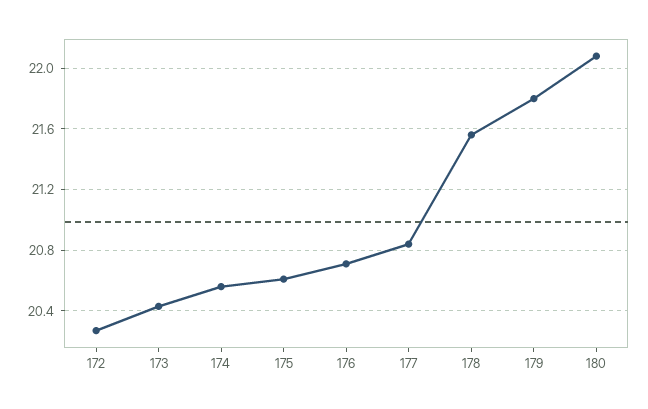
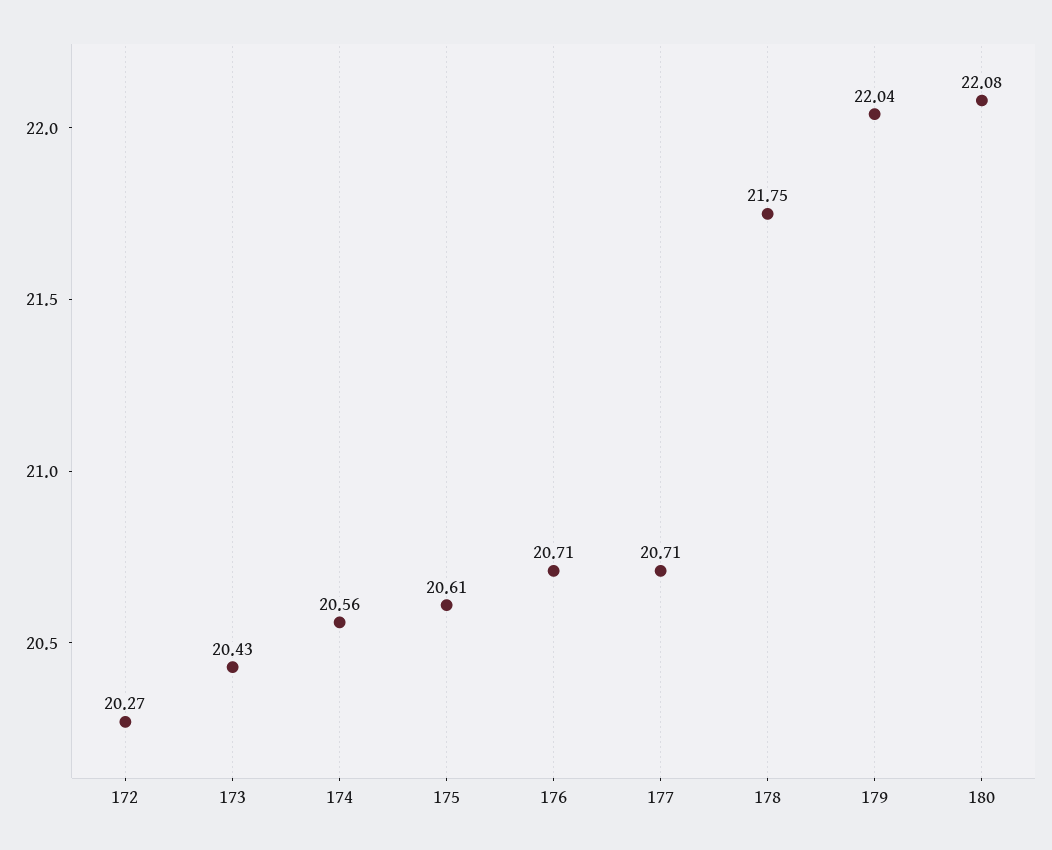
  {
    "172": 20.27,
    "173": 20.43,
    "174": 20.56,
    "175": 20.61,
    "176": 20.71,
-   "177": 20.85,
+   "177": 20.71,
-   "178": 21.55,
+   "178": 21.75,
-   "179": 21.8,
+   "179": 22.04,
    "180": 22.08
  }

